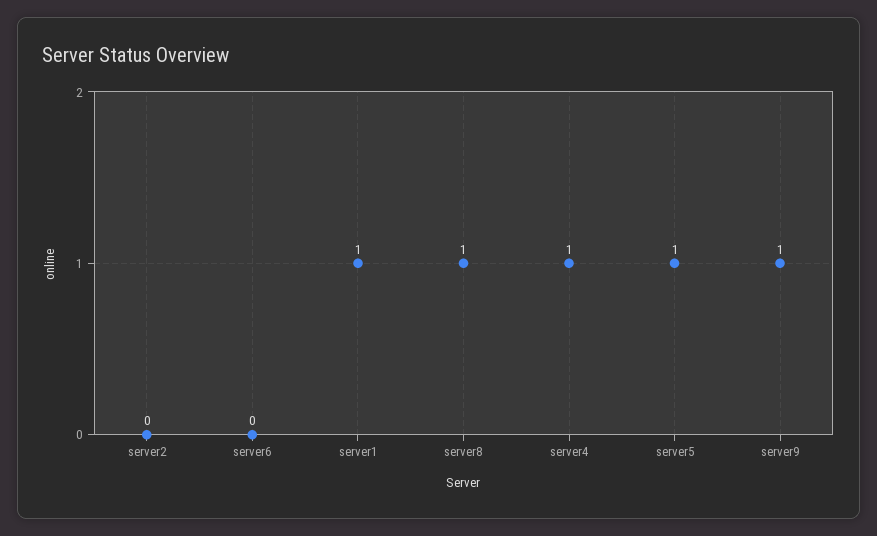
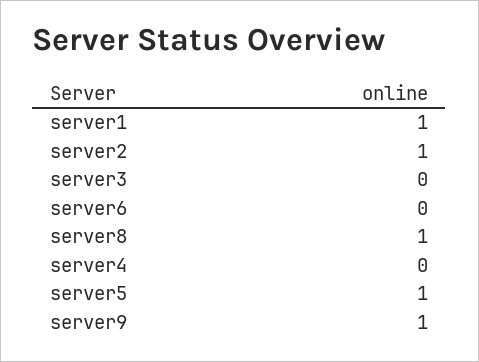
  {
-   "server2": 0,
+   "server2": 1,
    "server6": 0,
    "server1": 1,
    "server8": 1,
-   "server4": 1,
+   "server4": 0,
    "server5": 1,
-   "server9": 1
+   "server9": 1,
+   "server3": 0
  }

